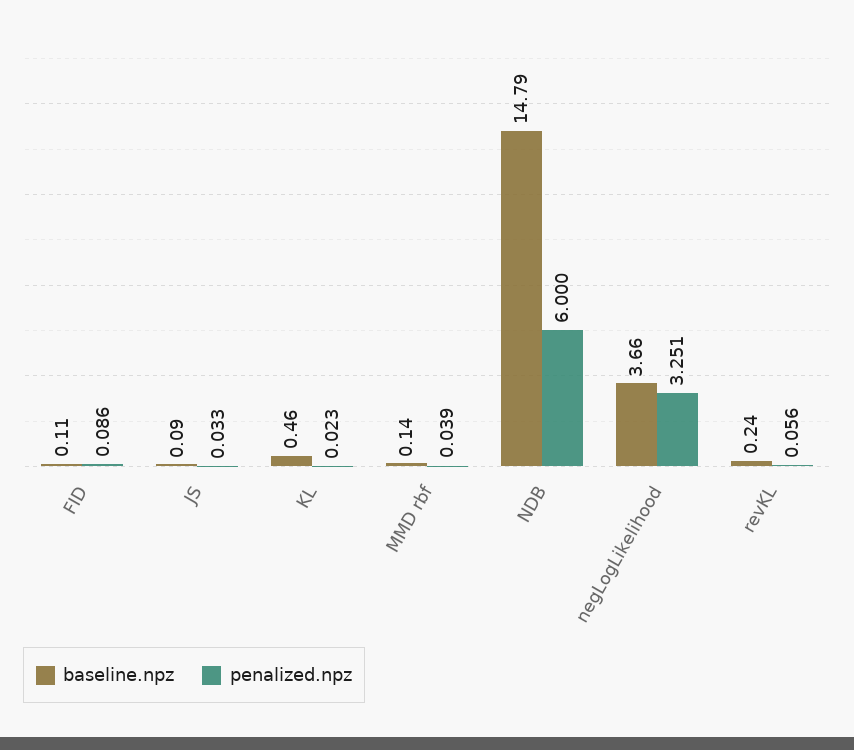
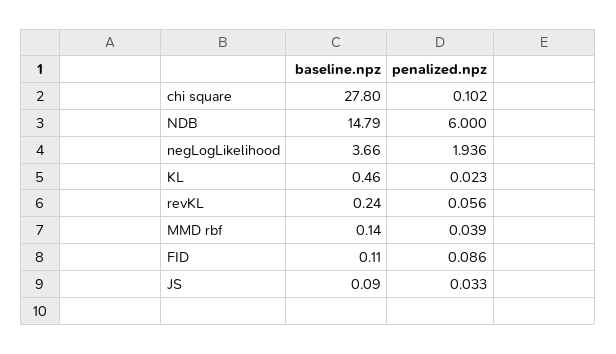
  {
    "baseline.npz": {
      "FID": 0.11,
      "JS": 0.09,
      "KL": 0.46,
      "MMD rbf": 0.14,
      "NDB": 14.79,
      "negLogLikelihood": 3.66,
-     "revKL": 0.24
+     "revKL": 0.24,
+     "chi square": 27.8
    },
    "penalized.npz": {
      "FID": 0.086,
      "JS": 0.033,
      "KL": 0.023,
      "MMD rbf": 0.039,
      "NDB": 6,
-     "negLogLikelihood": 3.251,
+     "negLogLikelihood": 1.936,
-     "revKL": 0.056
+     "revKL": 0.056,
+     "chi square": 0.102
    }
  }

